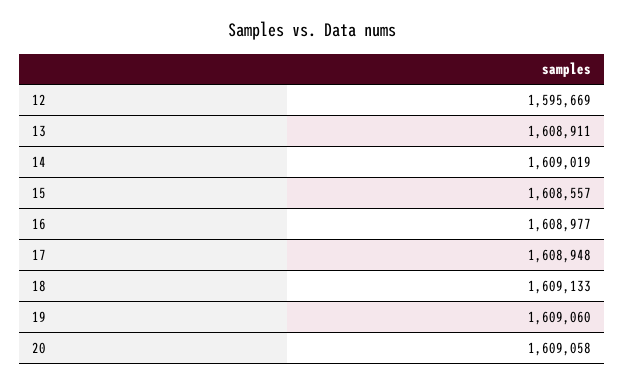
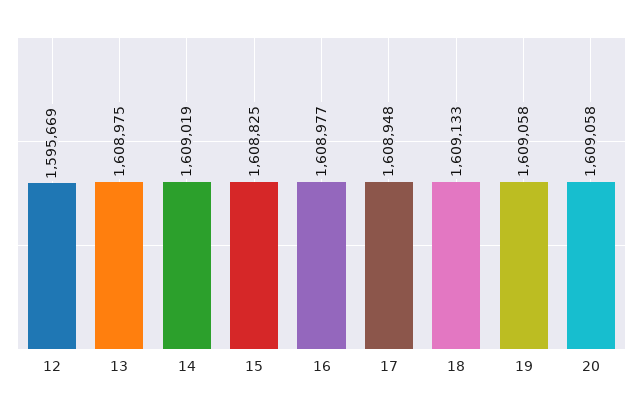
  {
    "12": 1595669,
-   "13": 1608911,
+   "13": 1608975,
    "14": 1609019,
-   "15": 1608557,
+   "15": 1608825,
    "16": 1608977,
    "17": 1608948,
    "18": 1609133,
-   "19": 1609060,
+   "19": 1609058,
    "20": 1609058
  }

